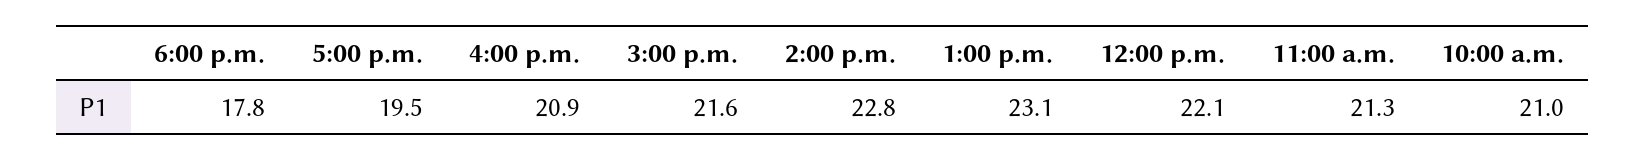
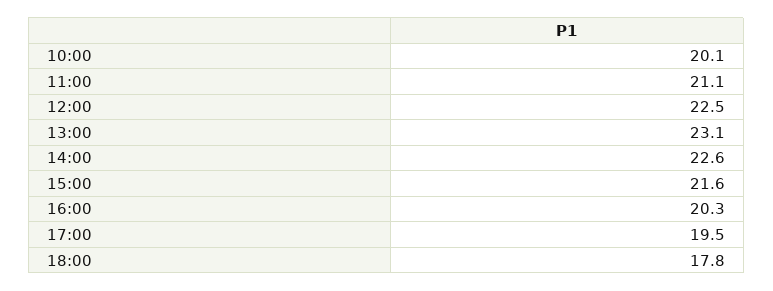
  {
    "6:00 p.m.": 17.8,
    "5:00 p.m.": 19.5,
-   "4:00 p.m.": 20.9,
+   "4:00 p.m.": 20.3,
    "3:00 p.m.": 21.6,
-   "2:00 p.m.": 22.8,
+   "2:00 p.m.": 22.6,
    "1:00 p.m.": 23.1,
-   "12:00 p.m.": 22.1,
+   "12:00 p.m.": 22.5,
-   "11:00 a.m.": 21.3,
+   "11:00 a.m.": 21.1,
-   "10:00 a.m.": 21
+   "10:00 a.m.": 20.1
  }

